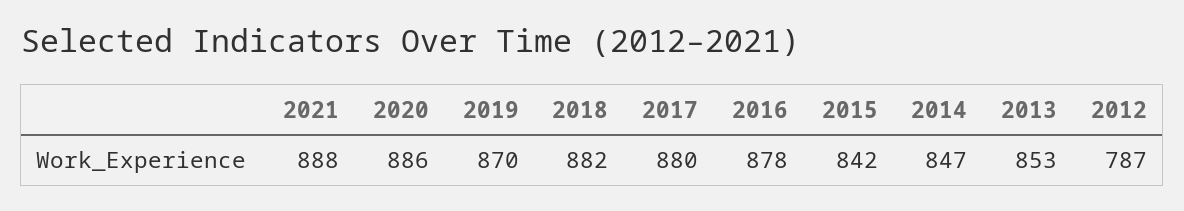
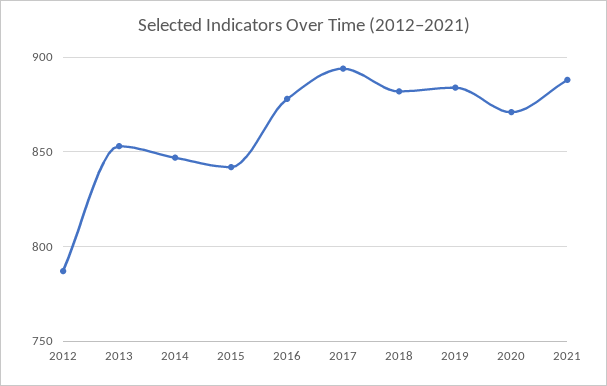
  {
    "2021": 888,
-   "2020": 886,
+   "2020": 870,
-   "2019": 870,
+   "2019": 885,
    "2018": 882,
-   "2017": 880,
+   "2017": 895,
    "2016": 878,
    "2015": 842,
    "2014": 847,
    "2013": 853,
    "2012": 787
  }

